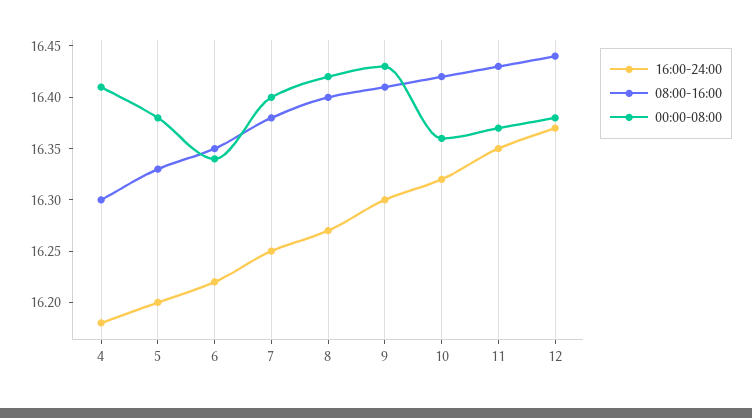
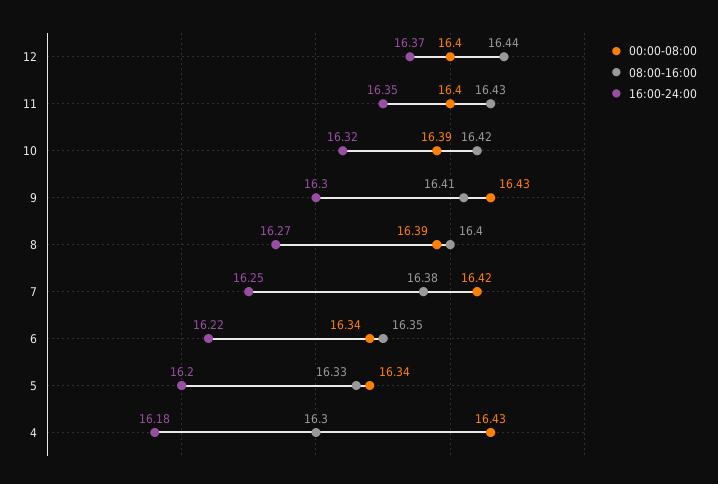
  {
    "16:00-24:00": {
      "4": 16.18,
      "5": 16.2,
      "6": 16.22,
      "7": 16.25,
      "8": 16.27,
      "9": 16.3,
      "10": 16.32,
      "11": 16.35,
      "12": 16.37
    },
    "08:00-16:00": {
      "4": 16.3,
      "5": 16.33,
      "6": 16.35,
      "7": 16.38,
      "8": 16.4,
      "9": 16.41,
      "10": 16.42,
      "11": 16.43,
      "12": 16.44
    },
    "00:00-08:00": {
-     "4": 16.41,
+     "4": 16.43,
-     "5": 16.38,
+     "5": 16.34,
      "6": 16.34,
-     "7": 16.4,
+     "7": 16.42,
-     "8": 16.42,
+     "8": 16.39,
      "9": 16.43,
-     "10": 16.36,
+     "10": 16.39,
-     "11": 16.37,
+     "11": 16.4,
-     "12": 16.38
+     "12": 16.4
    }
  }

